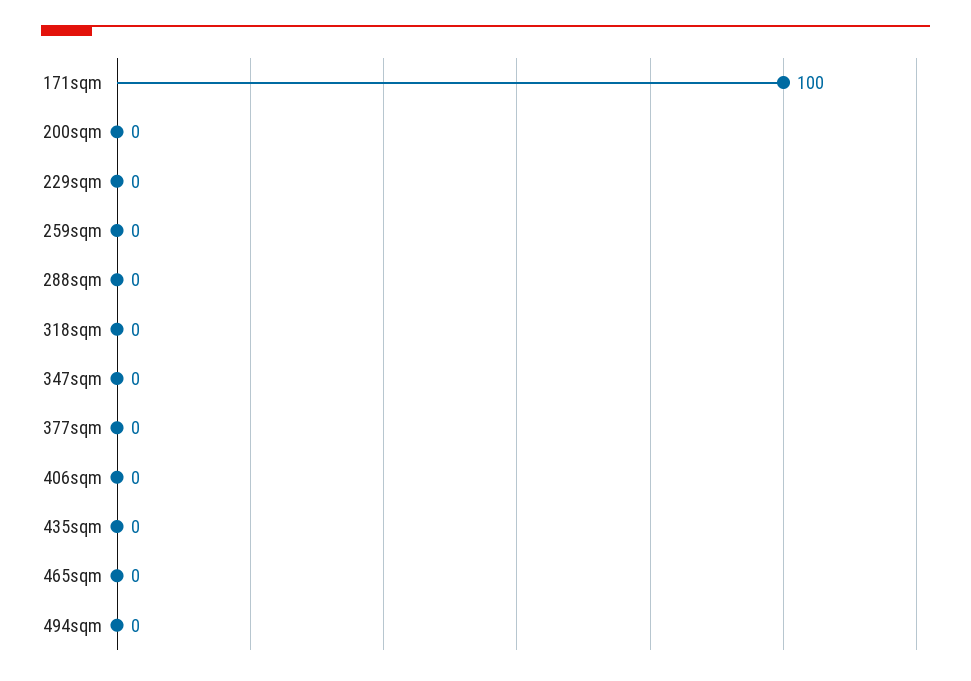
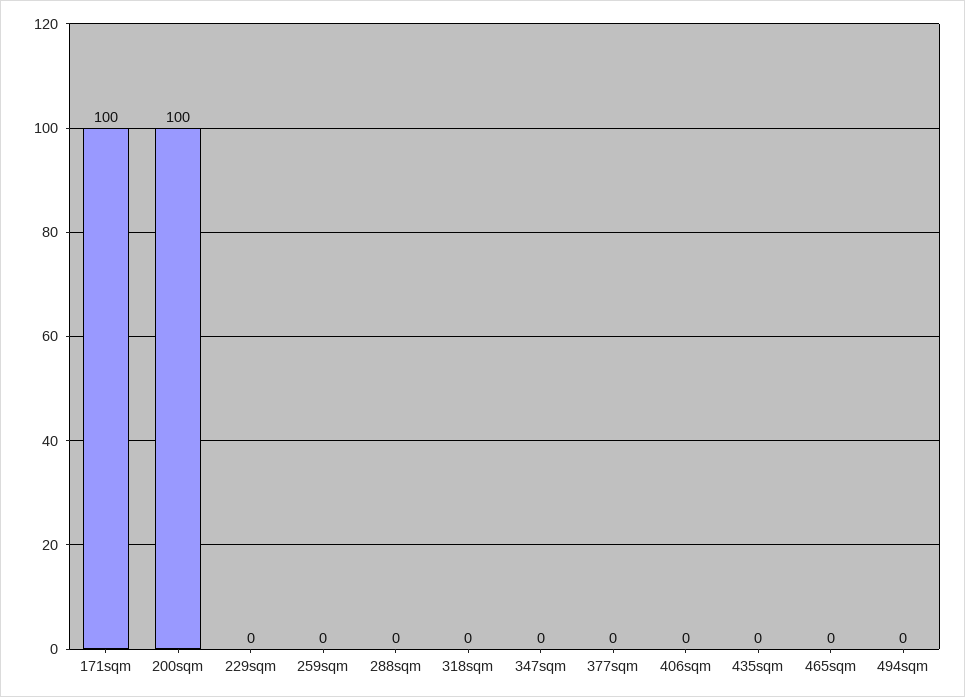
  {
    "171sqm": 100,
-   "200sqm": 0,
+   "200sqm": 100,
    "229sqm": 0,
    "259sqm": 0,
    "288sqm": 0,
    "318sqm": 0,
    "347sqm": 0,
    "377sqm": 0,
    "406sqm": 0,
    "435sqm": 0,
    "465sqm": 0,
    "494sqm": 0
  }

